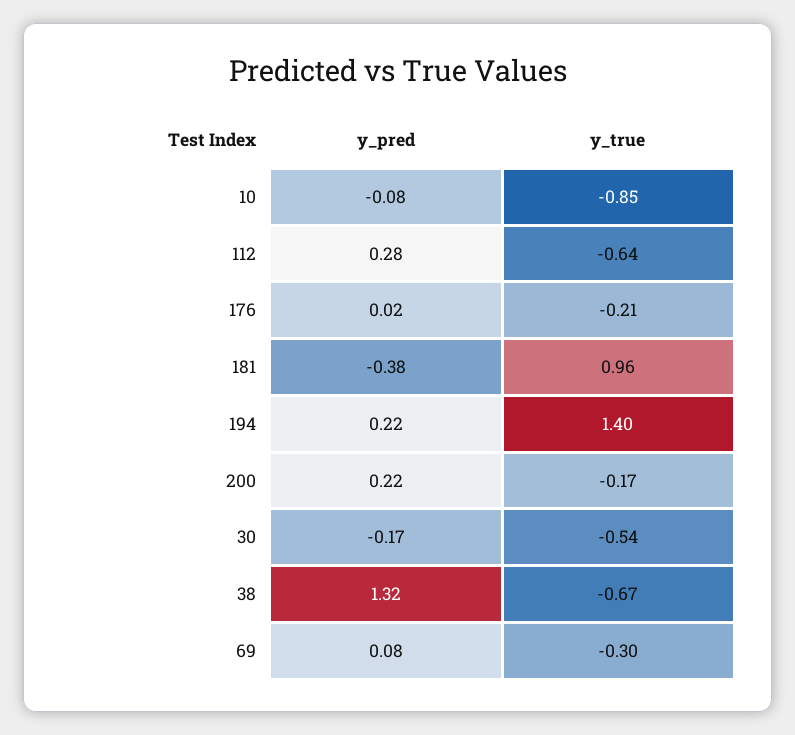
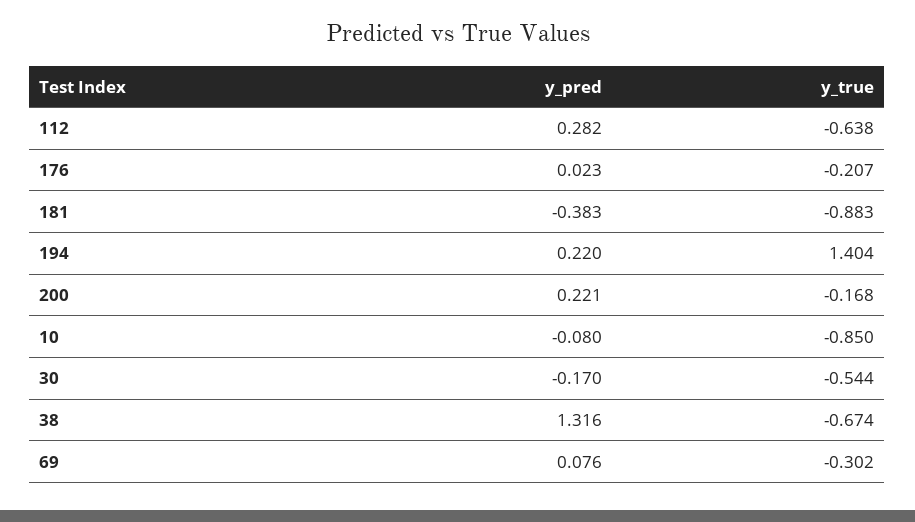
  {
    "y_pred": {
      "10": -0.08,
      "112": 0.282,
      "176": 0.023,
      "181": -0.383,
      "194": 0.22,
      "200": 0.221,
      "30": -0.17,
      "38": 1.316,
      "69": 0.076
    },
    "y_true": {
      "10": -0.85,
      "112": -0.638,
      "176": -0.207,
-     "181": 0.96,
+     "181": -0.883,
      "194": 1.404,
      "200": -0.168,
      "30": -0.544,
      "38": -0.674,
      "69": -0.302
    }
  }

